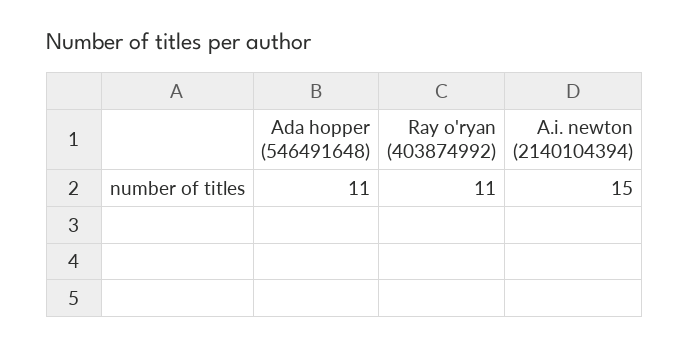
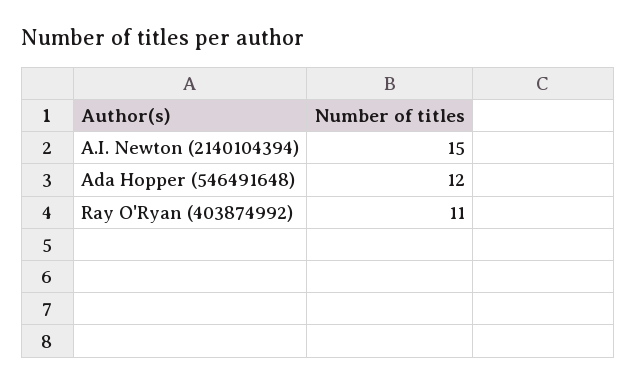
  {
-   "Ada hopper (546491648)": 11,
+   "Ada hopper (546491648)": 12,
    "Ray o'ryan (403874992)": 11,
    "A.i. newton (2140104394)": 15
  }

